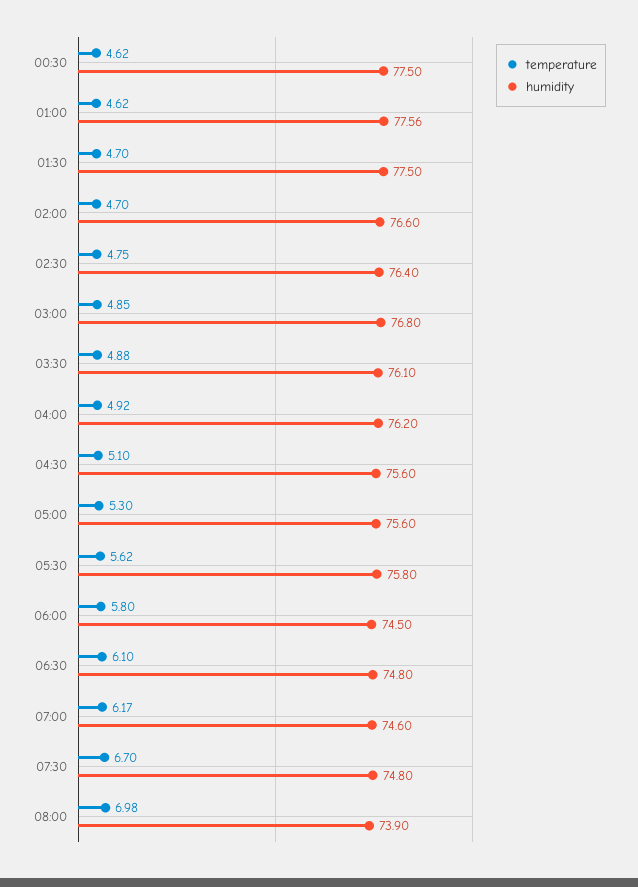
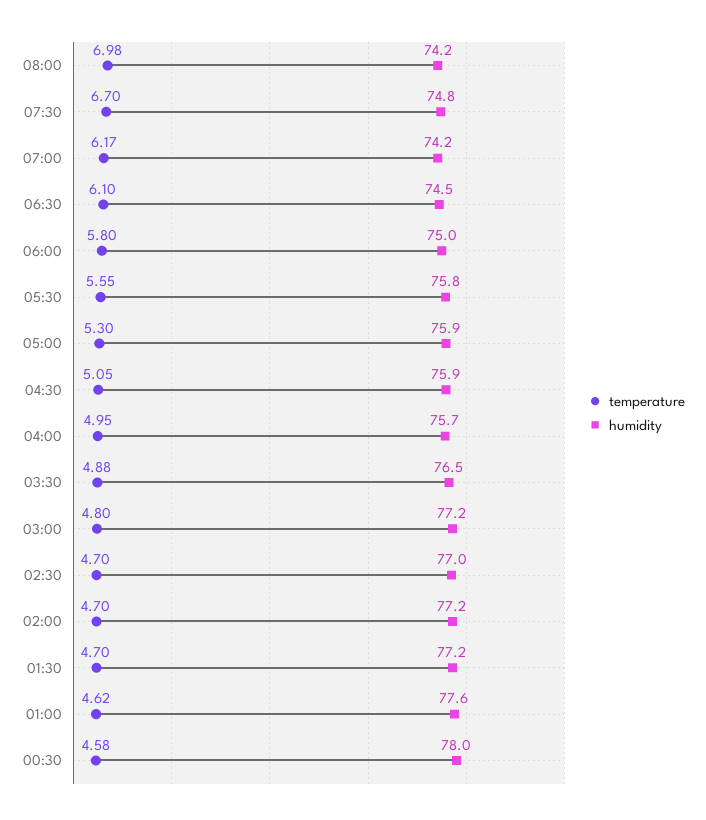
  {
    "temperature": {
-     "00:30": 4.62,
+     "00:30": 4.58,
      "01:00": 4.62,
      "01:30": 4.7,
      "02:00": 4.7,
-     "02:30": 4.75,
+     "02:30": 4.7,
-     "03:00": 4.85,
+     "03:00": 4.8,
      "03:30": 4.88,
-     "04:00": 4.92,
+     "04:00": 4.95,
-     "04:30": 5.1,
+     "04:30": 5.05,
      "05:00": 5.3,
-     "05:30": 5.62,
+     "05:30": 5.55,
      "06:00": 5.8,
      "06:30": 6.1,
      "07:00": 6.17,
      "07:30": 6.7,
      "08:00": 6.98
    },
    "humidity": {
-     "00:30": 77.5,
+     "00:30": 78,
      "01:00": 77.56,
-     "01:30": 77.5,
+     "01:30": 77.2,
-     "02:00": 76.6,
+     "02:00": 77.2,
-     "02:30": 76.4,
+     "02:30": 77,
-     "03:00": 76.8,
+     "03:00": 77.2,
-     "03:30": 76.1,
+     "03:30": 76.5,
-     "04:00": 76.2,
+     "04:00": 75.7,
-     "04:30": 75.6,
+     "04:30": 75.9,
-     "05:00": 75.6,
+     "05:00": 75.9,
      "05:30": 75.8,
-     "06:00": 74.5,
+     "06:00": 75,
-     "06:30": 74.8,
+     "06:30": 74.5,
-     "07:00": 74.6,
+     "07:00": 74.2,
      "07:30": 74.8,
-     "08:00": 73.9
+     "08:00": 74.2
    }
  }

